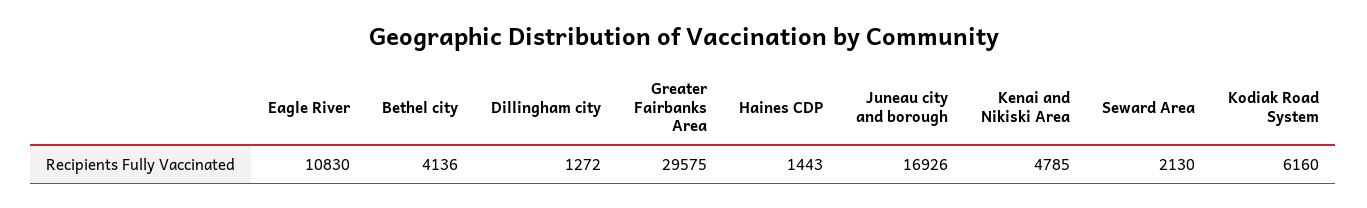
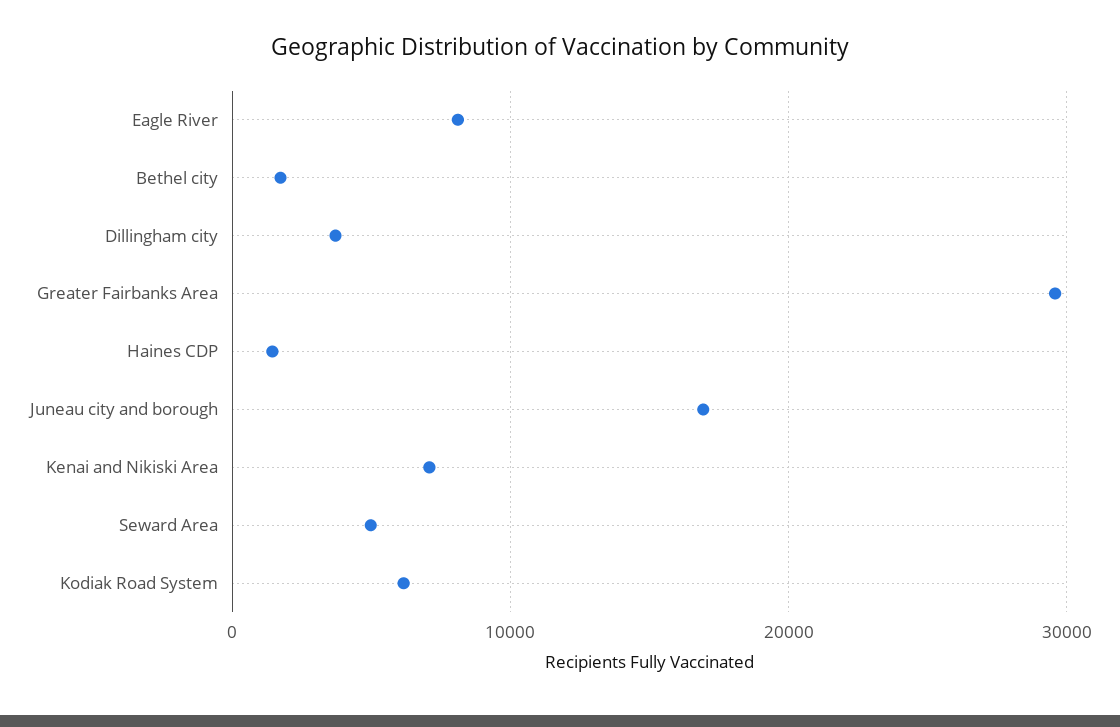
  {
-   "Eagle River": 10830,
+   "Eagle River": 8000,
-   "Bethel city": 4136,
+   "Bethel city": 2000,
-   "Dillingham city": 1272,
+   "Dillingham city": 4000,
    "Greater Fairbanks Area": 29575,
    "Haines CDP": 1443,
    "Juneau city and borough": 16926,
-   "Kenai and Nikiski Area": 4785,
+   "Kenai and Nikiski Area": 7000,
-   "Seward Area": 2130,
+   "Seward Area": 5000,
    "Kodiak Road System": 6160
  }

